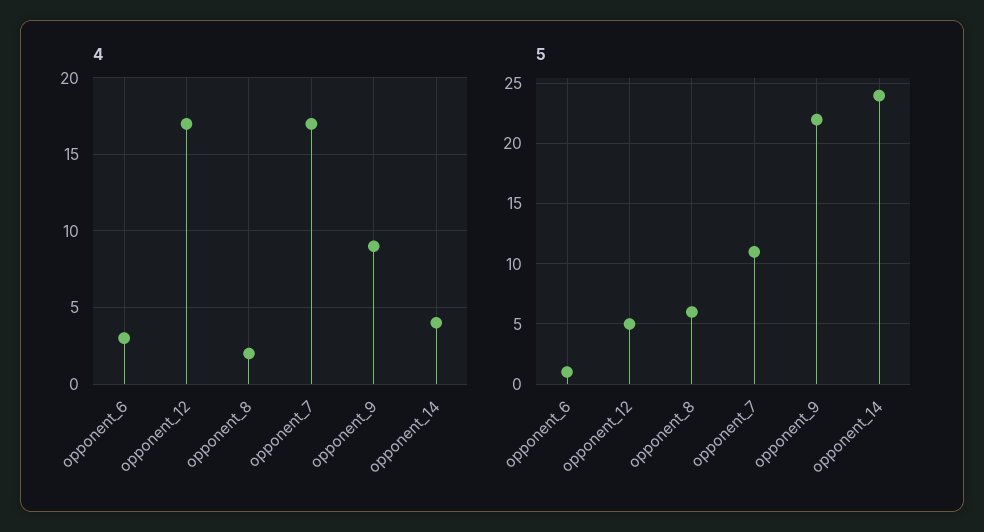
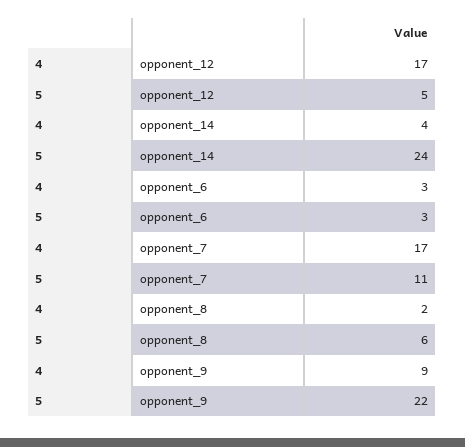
  {
    "4": {
      "opponent_6": 3,
      "opponent_12": 17,
      "opponent_8": 2,
      "opponent_7": 17,
      "opponent_9": 9,
      "opponent_14": 4
    },
    "5": {
-     "opponent_6": 1,
+     "opponent_6": 3,
      "opponent_12": 5,
      "opponent_8": 6,
      "opponent_7": 11,
      "opponent_9": 22,
      "opponent_14": 24
    }
  }

